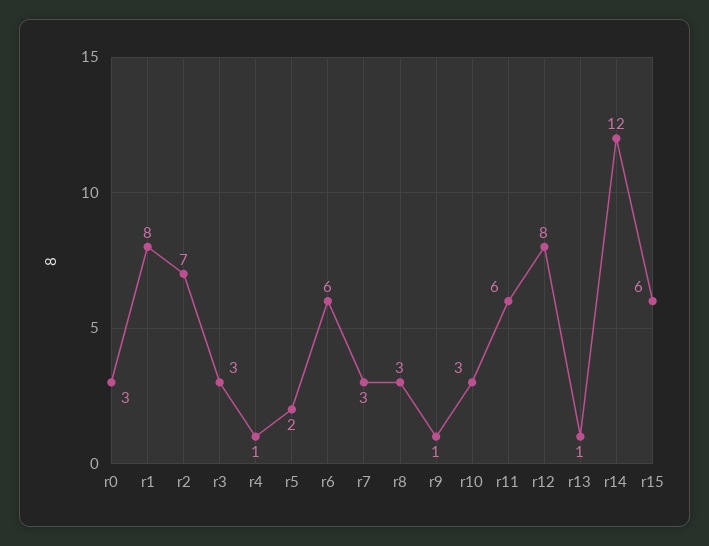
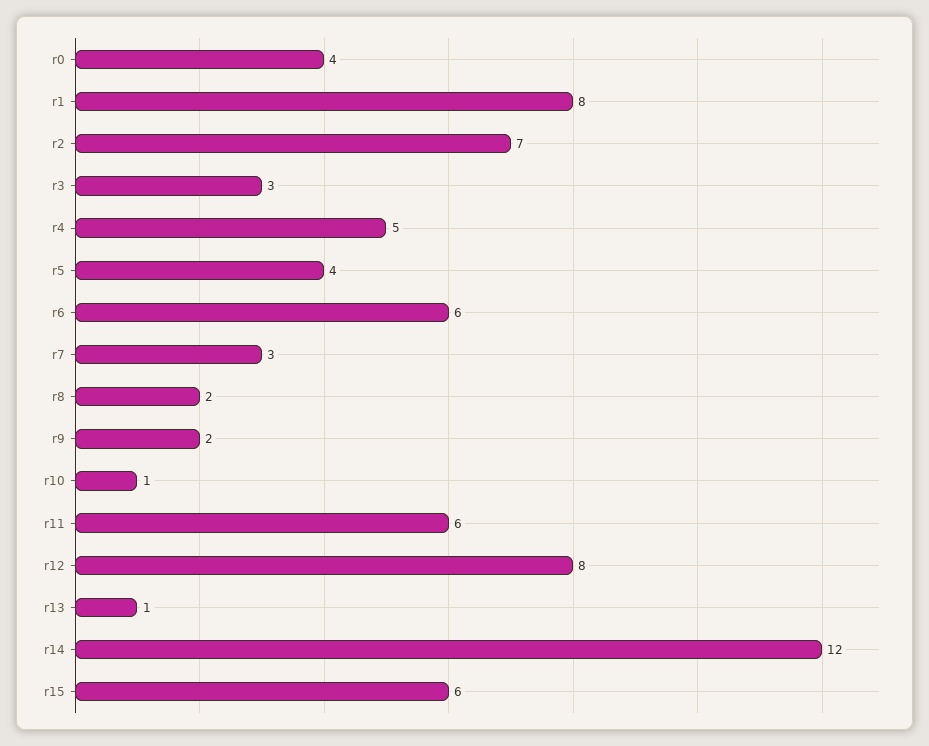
  {
-   "r0": 3,
+   "r0": 4,
    "r1": 8,
    "r2": 7,
    "r3": 3,
-   "r4": 1,
+   "r4": 5,
-   "r5": 2,
+   "r5": 4,
    "r6": 6,
    "r7": 3,
-   "r8": 3,
+   "r8": 2,
-   "r9": 1,
+   "r9": 2,
-   "r10": 3,
+   "r10": 1,
    "r11": 6,
    "r12": 8,
    "r13": 1,
    "r14": 12,
    "r15": 6
  }

